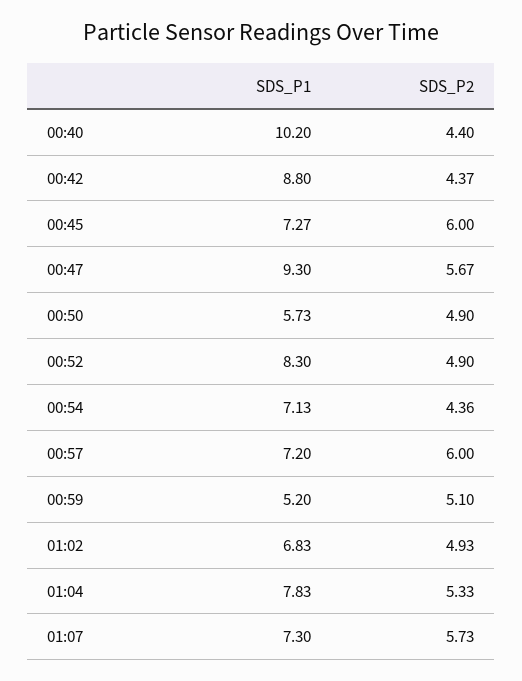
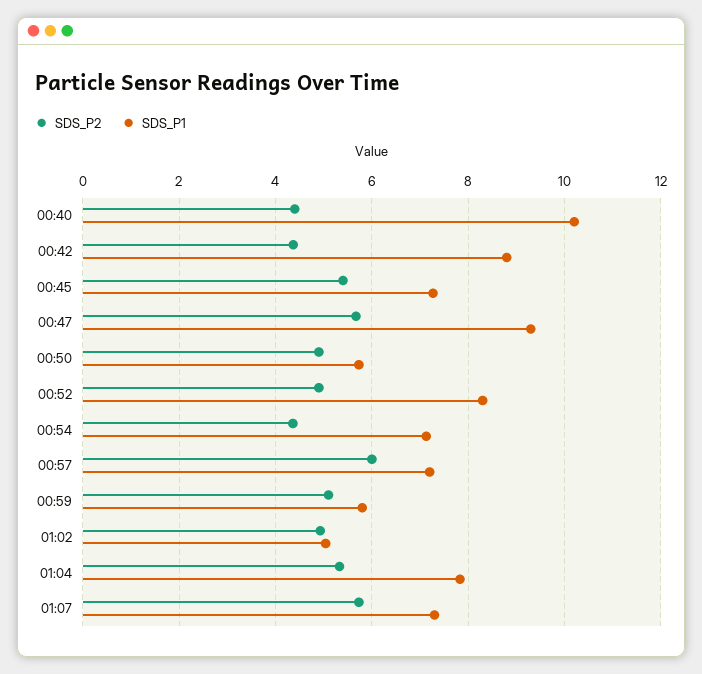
  {
    "SDS_P1": {
      "00:40": 10.2,
      "00:42": 8.8,
      "00:45": 7.27,
      "00:47": 9.3,
      "00:50": 5.73,
      "00:52": 8.3,
      "00:54": 7.13,
      "00:57": 7.2,
-     "00:59": 5.2,
+     "00:59": 5.8,
-     "01:02": 6.83,
+     "01:02": 5,
      "01:04": 7.83,
      "01:07": 7.3
    },
    "SDS_P2": {
      "00:40": 4.4,
      "00:42": 4.37,
-     "00:45": 6,
+     "00:45": 5.4,
      "00:47": 5.67,
      "00:50": 4.9,
      "00:52": 4.9,
      "00:54": 4.36,
      "00:57": 6,
      "00:59": 5.1,
      "01:02": 4.93,
      "01:04": 5.33,
      "01:07": 5.73
    }
  }

